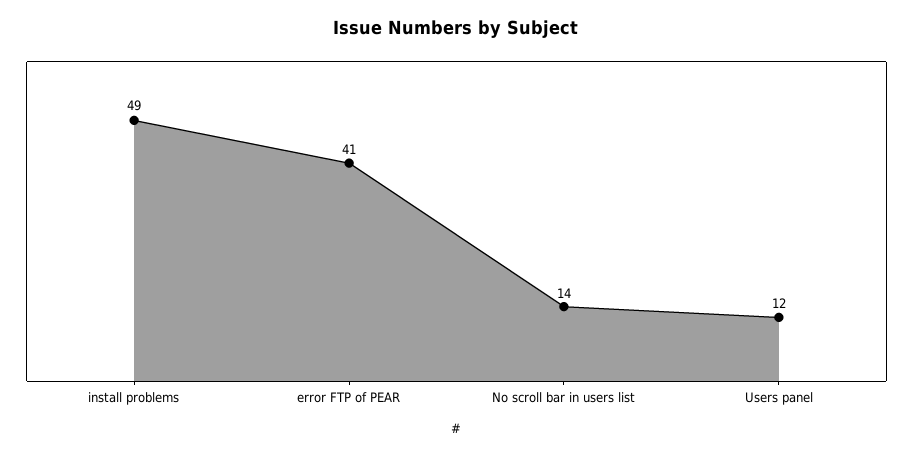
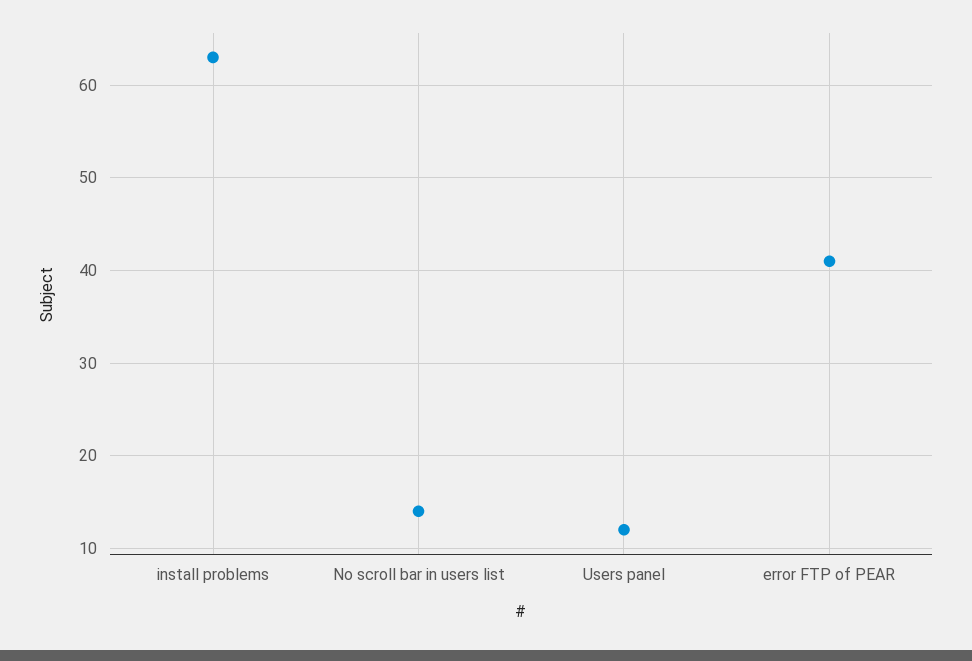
  {
-   "install problems": 49,
+   "install problems": 63,
    "error FTP of PEAR": 41,
    "No scroll bar in users list": 14,
    "Users panel": 12
  }

